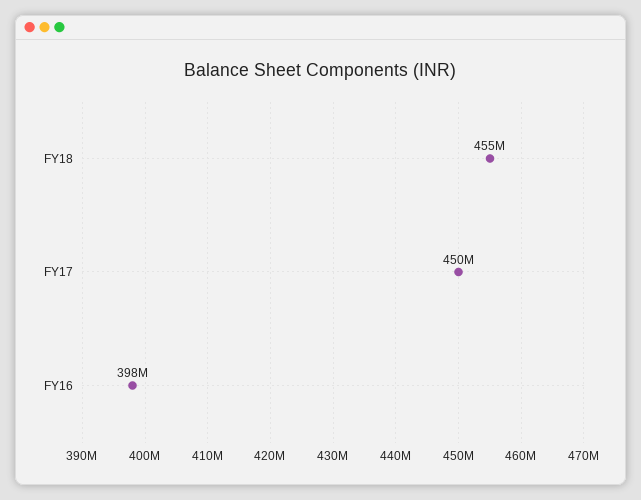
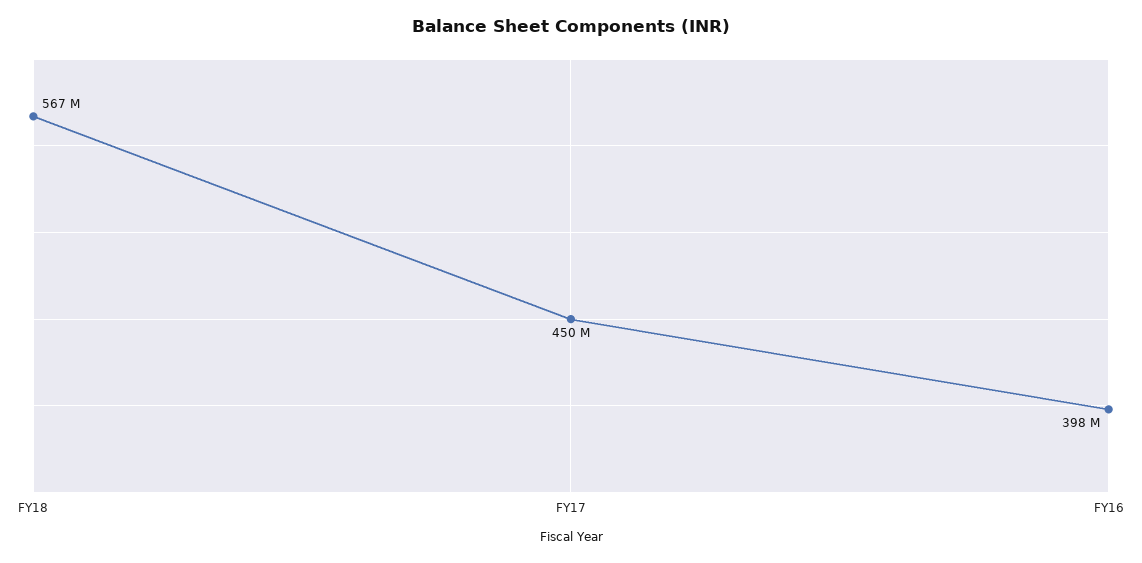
  {
-   "FY18": 455000000,
+   "FY18": 567000000,
    "FY17": 450000000,
    "FY16": 398000000
  }

